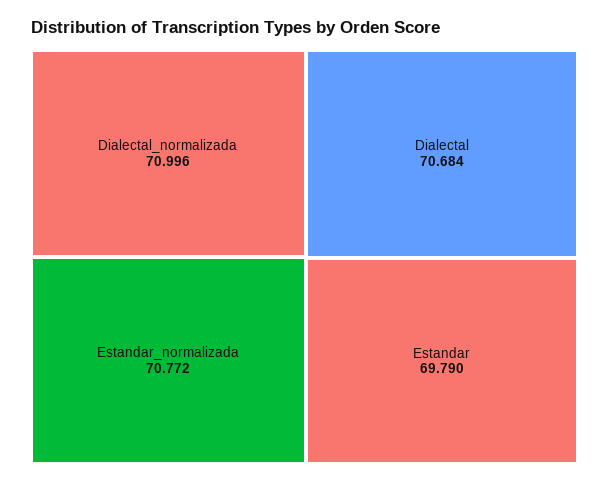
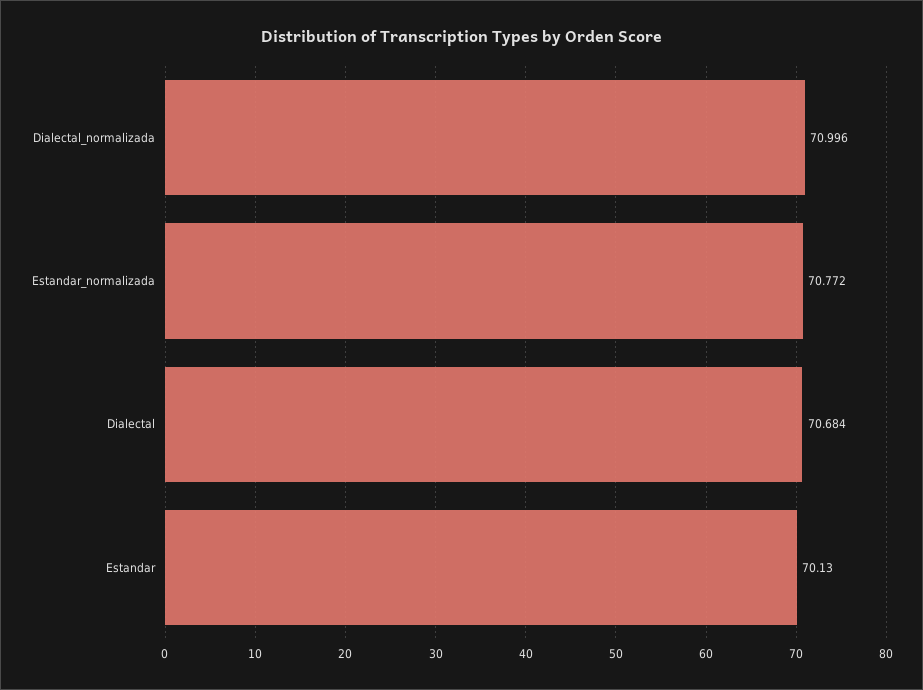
  {
    "Dialectal_normalizada": 70.996,
    "Estandar_normalizada": 70.772,
    "Dialectal": 70.684,
-   "Estandar": 69.79
+   "Estandar": 70.13
  }

